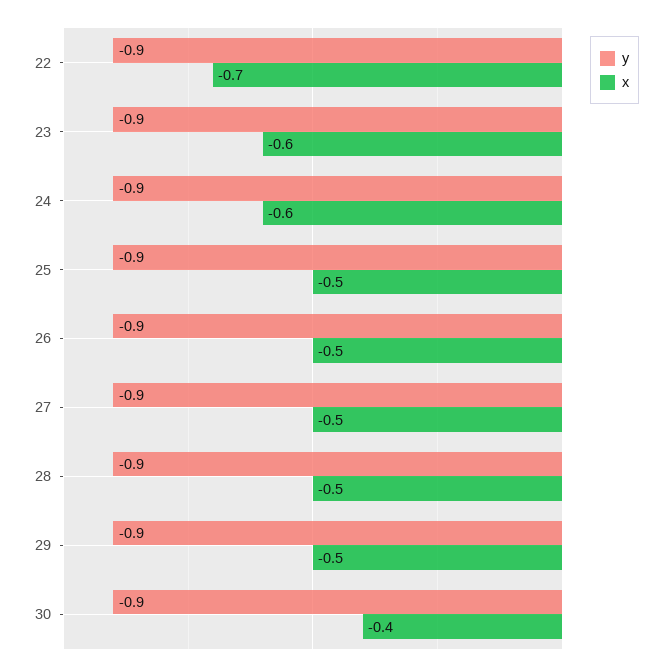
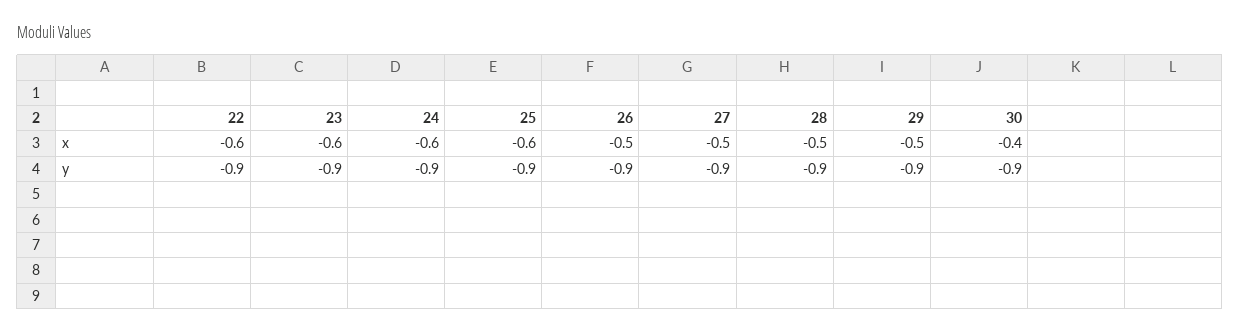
  {
    "y": {
      "22": -0.9,
      "23": -0.9,
      "24": -0.9,
      "25": -0.9,
      "26": -0.9,
      "27": -0.9,
      "28": -0.9,
      "29": -0.9,
      "30": -0.9
    },
    "x": {
-     "22": -0.7,
+     "22": -0.6,
      "23": -0.6,
      "24": -0.6,
-     "25": -0.5,
+     "25": -0.6,
      "26": -0.5,
      "27": -0.5,
      "28": -0.5,
      "29": -0.5,
      "30": -0.4
    }
  }

